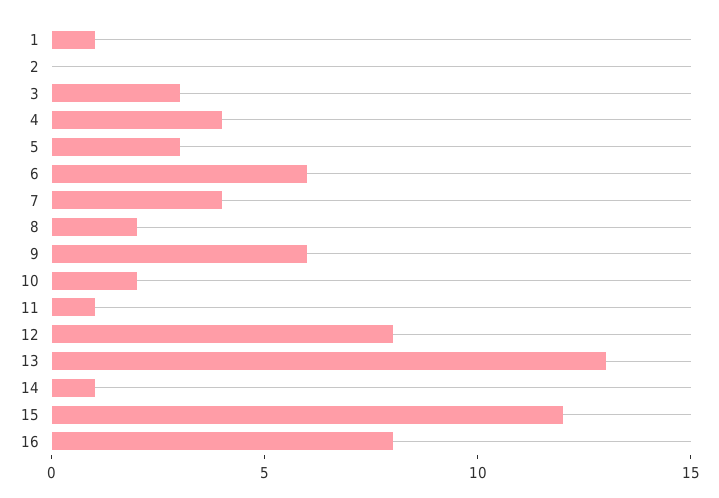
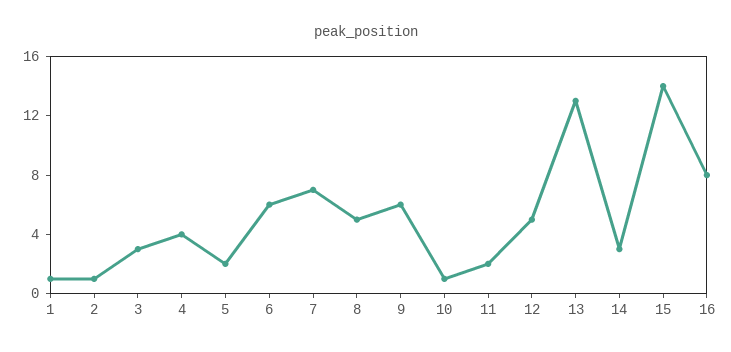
  {
    "1": 1,
-   "2": 0,
+   "2": 1,
    "3": 3,
    "4": 4,
-   "5": 3,
+   "5": 2,
    "6": 6,
-   "7": 4,
+   "7": 7,
-   "8": 2,
+   "8": 5,
    "9": 6,
-   "10": 2,
+   "10": 1,
-   "11": 1,
+   "11": 2,
-   "12": 8,
+   "12": 5,
    "13": 13,
-   "14": 1,
+   "14": 3,
-   "15": 12,
+   "15": 14,
    "16": 8
  }

